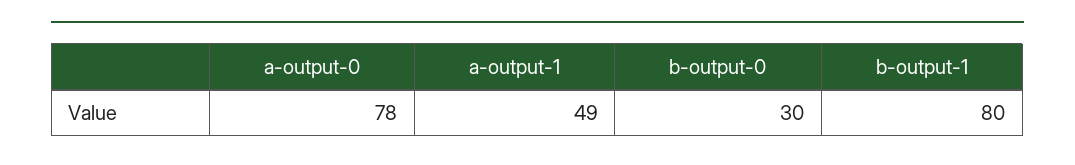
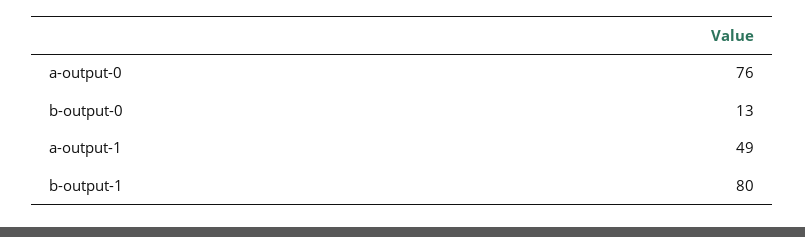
  {
-   "a-output-0": 78,
+   "a-output-0": 76,
    "a-output-1": 49,
-   "b-output-0": 30,
+   "b-output-0": 13,
    "b-output-1": 80
  }

